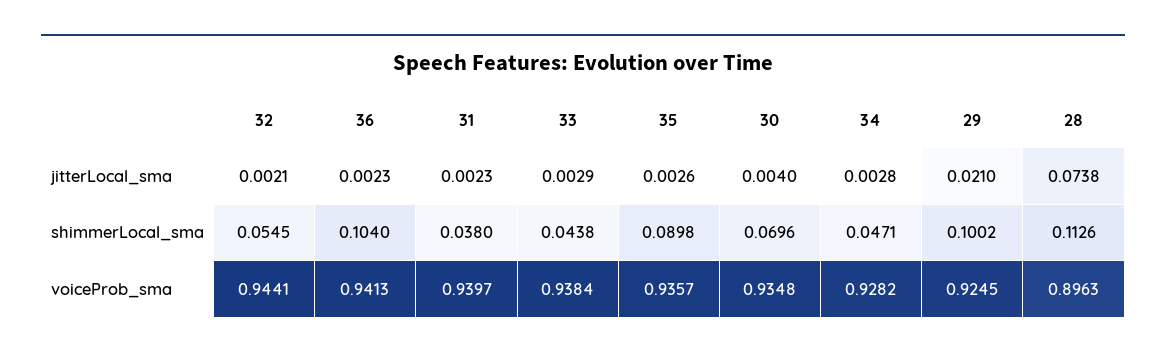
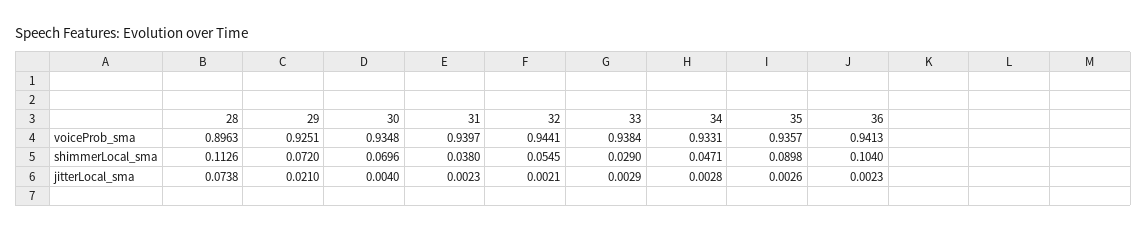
  {
    "32": {
      "jitterLocal_sma": 0.0021,
      "shimmerLocal_sma": 0.0545,
      "voiceProb_sma": 0.9441
    },
    "36": {
      "jitterLocal_sma": 0.0023,
      "shimmerLocal_sma": 0.104,
      "voiceProb_sma": 0.9413
    },
    "31": {
      "jitterLocal_sma": 0.0023,
      "shimmerLocal_sma": 0.038,
      "voiceProb_sma": 0.9397
    },
    "33": {
      "jitterLocal_sma": 0.0029,
-     "shimmerLocal_sma": 0.0438,
+     "shimmerLocal_sma": 0.029,
      "voiceProb_sma": 0.9384
    },
    "35": {
      "jitterLocal_sma": 0.0026,
      "shimmerLocal_sma": 0.0898,
      "voiceProb_sma": 0.9357
    },
    "30": {
      "jitterLocal_sma": 0.004,
      "shimmerLocal_sma": 0.0696,
      "voiceProb_sma": 0.9348
    },
    "34": {
      "jitterLocal_sma": 0.0028,
      "shimmerLocal_sma": 0.0471,
-     "voiceProb_sma": 0.9282
+     "voiceProb_sma": 0.9331
    },
    "29": {
      "jitterLocal_sma": 0.021,
-     "shimmerLocal_sma": 0.1002,
+     "shimmerLocal_sma": 0.072,
-     "voiceProb_sma": 0.9245
+     "voiceProb_sma": 0.9251
    },
    "28": {
      "jitterLocal_sma": 0.0738,
      "shimmerLocal_sma": 0.1126,
      "voiceProb_sma": 0.8963
    }
  }

